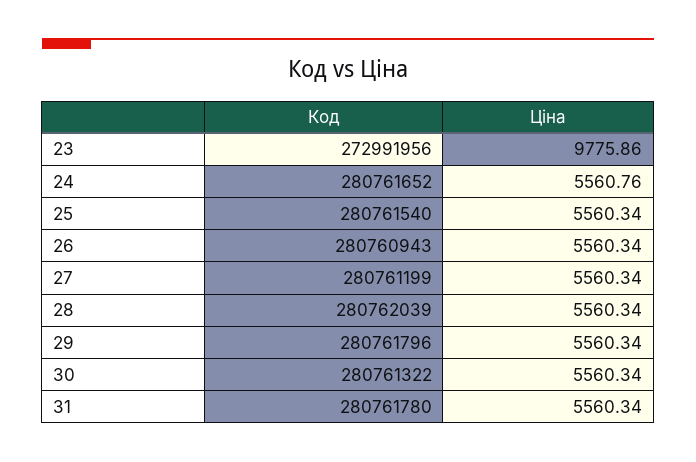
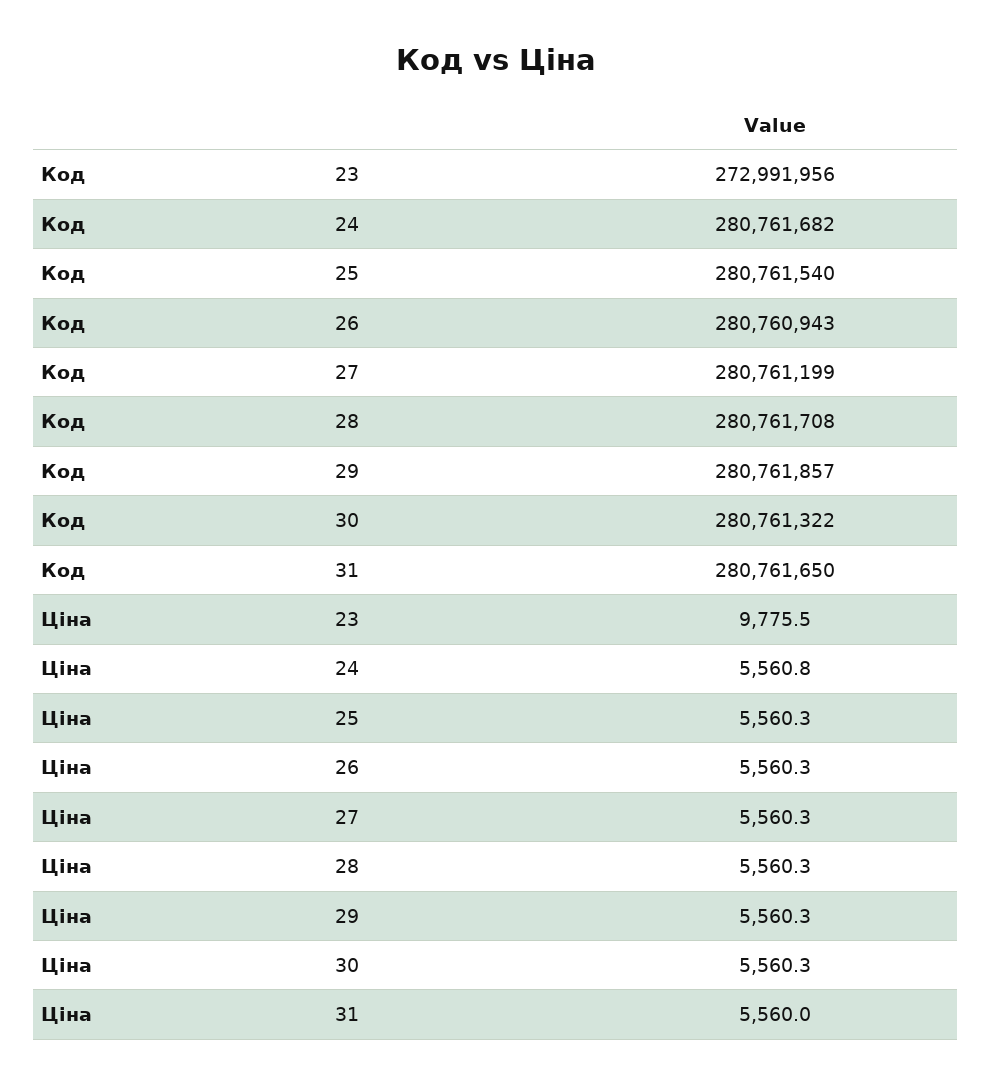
  {
    "Код": {
      "23": 272991956,
-     "24": 280761652,
+     "24": 280761682,
      "25": 280761540,
      "26": 280760943,
      "27": 280761199,
-     "28": 280762039,
+     "28": 280761708,
-     "29": 280761796,
+     "29": 280761857,
      "30": 280761322,
-     "31": 280761780
+     "31": 280761650
    },
    "Ціна": {
-     "23": 9775.86,
+     "23": 9775.5,
      "24": 5560.76,
      "25": 5560.34,
      "26": 5560.34,
      "27": 5560.34,
      "28": 5560.34,
      "29": 5560.34,
      "30": 5560.34,
-     "31": 5560.34
+     "31": 5560
    }
  }

